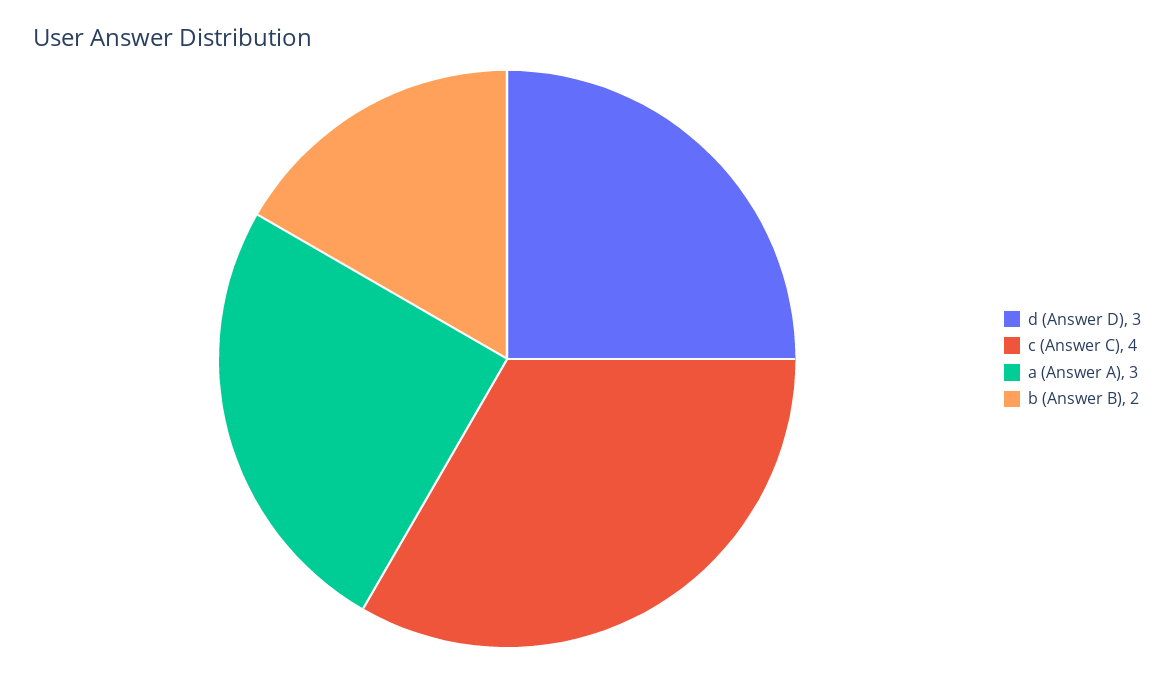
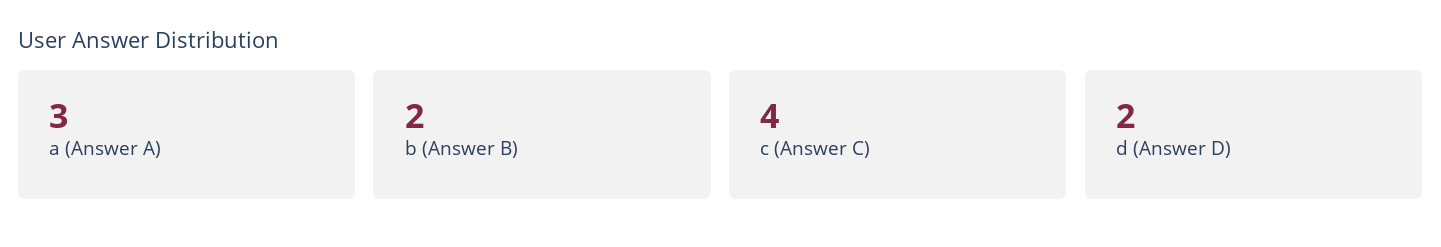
  {
-   "d (Answer D)": 3,
+   "d (Answer D)": 2,
    "c (Answer C)": 4,
    "a (Answer A)": 3,
    "b (Answer B)": 2
  }

